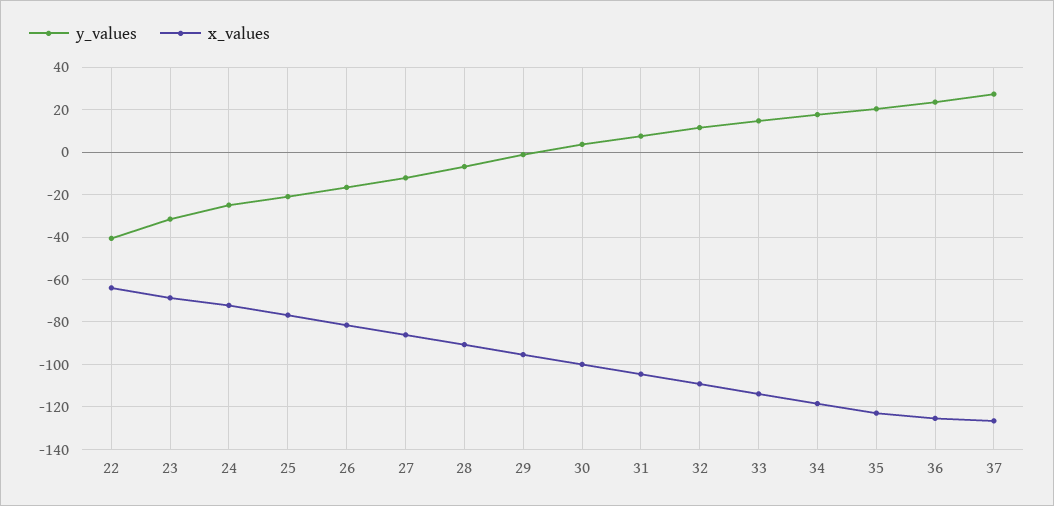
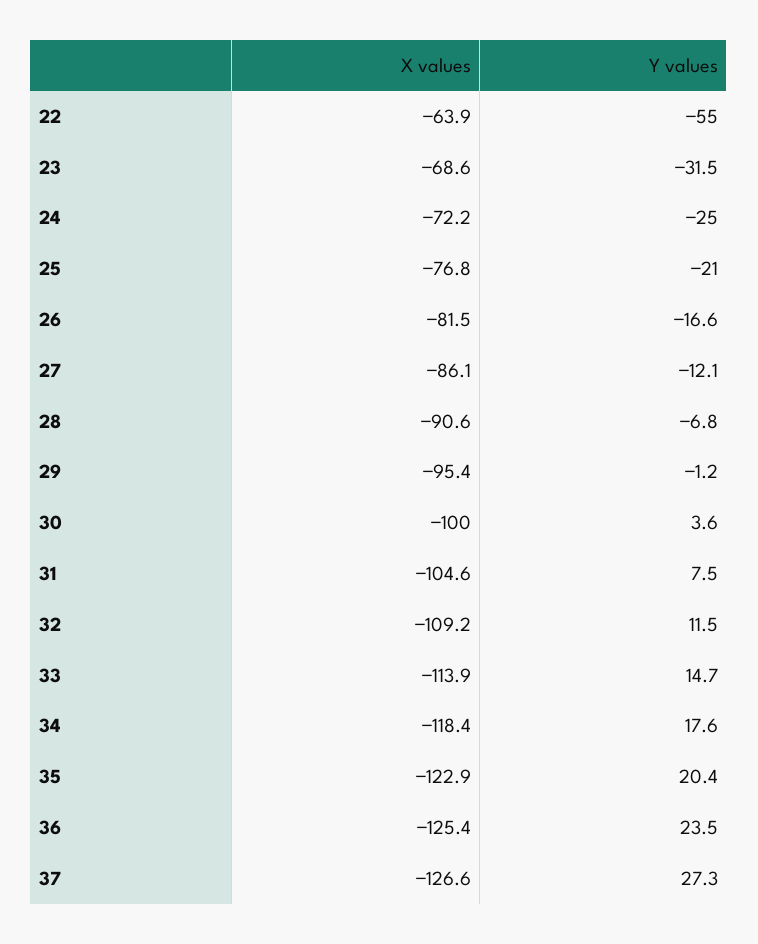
  {
    "y_values": {
-     "22": -40,
+     "22": -55,
      "23": -31.5,
      "24": -25,
      "25": -21,
      "26": -16.6,
      "27": -12.1,
      "28": -6.8,
      "29": -1.2,
      "30": 3.6,
      "31": 7.5,
      "32": 11.5,
      "33": 14.7,
      "34": 17.6,
      "35": 20.4,
      "36": 23.5,
      "37": 27.3
    },
    "x_values": {
      "22": -63.9,
      "23": -68.6,
      "24": -72.2,
      "25": -76.8,
      "26": -81.5,
      "27": -86.1,
      "28": -90.6,
      "29": -95.4,
      "30": -100,
      "31": -104.6,
      "32": -109.2,
      "33": -113.9,
      "34": -118.4,
      "35": -122.9,
      "36": -125.4,
      "37": -126.6
    }
  }

